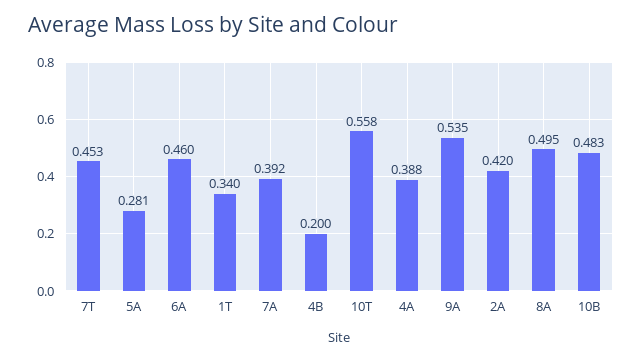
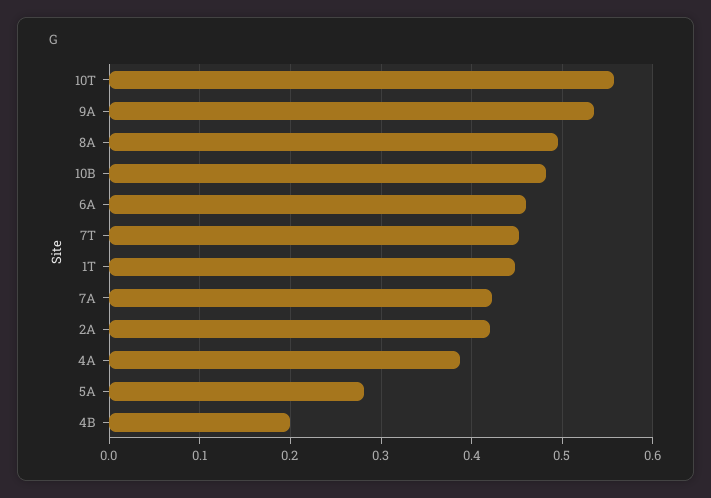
  {
    "7T": 0.453,
    "5A": 0.281,
    "6A": 0.46,
-   "1T": 0.34,
+   "1T": 0.45,
-   "7A": 0.392,
+   "7A": 0.42,
    "4B": 0.2,
    "10T": 0.558,
    "4A": 0.388,
    "9A": 0.535,
    "2A": 0.42,
    "8A": 0.495,
    "10B": 0.483
  }

